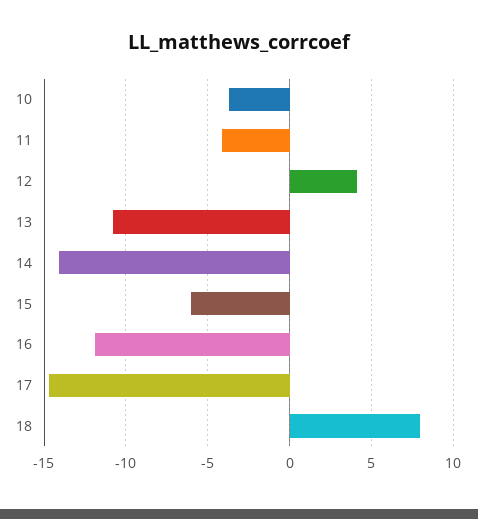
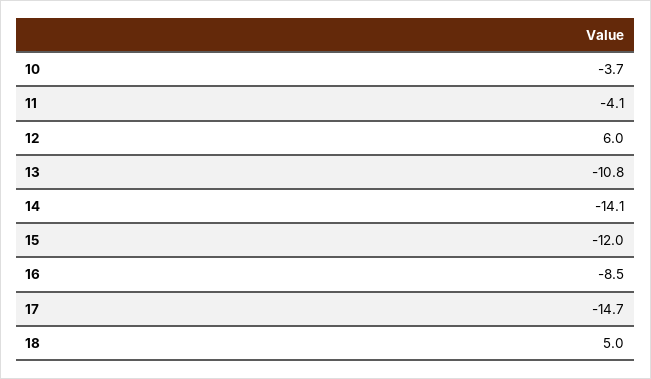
  {
    "10": -3.7,
    "11": -4.1,
-   "12": 4,
+   "12": 6,
    "13": -10.8,
    "14": -14.1,
-   "15": -6,
+   "15": -12,
-   "16": -12,
+   "16": -8.5,
    "17": -14.7,
-   "18": 8
+   "18": 5
  }

